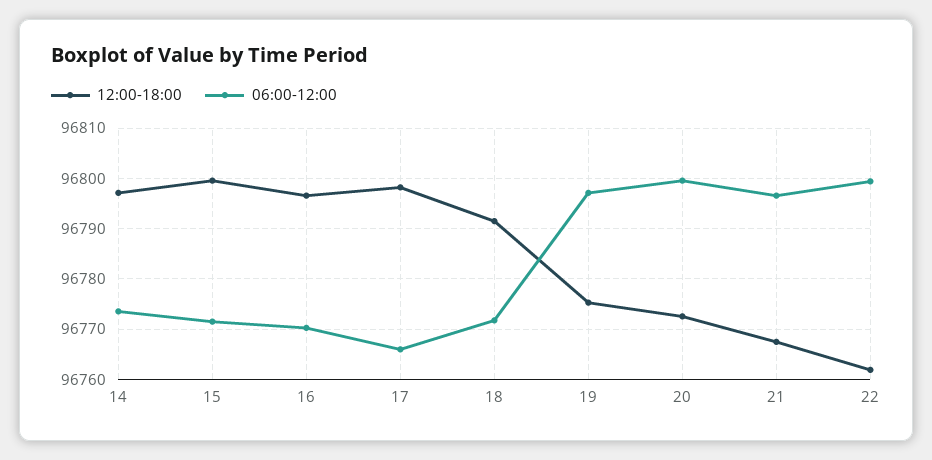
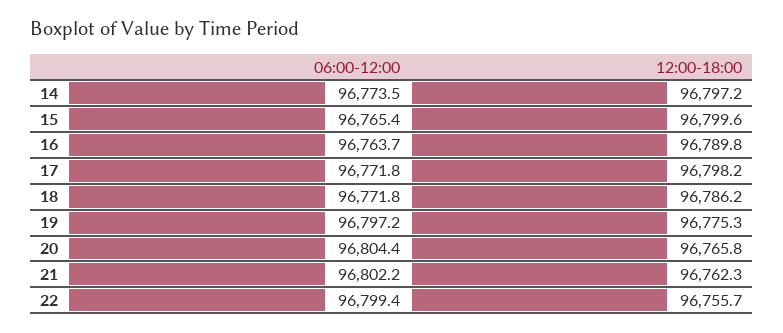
  {
    "12:00-18:00": {
      "14": 96797.2,
      "15": 96799.6,
-     "16": 96796,
+     "16": 96789.8,
      "17": 96798.2,
-     "18": 96792,
+     "18": 96786.2,
      "19": 96775.3,
-     "20": 96772,
+     "20": 96765.8,
-     "21": 96768,
+     "21": 96762.3,
-     "22": 96762
+     "22": 96755.7
    },
    "06:00-12:00": {
      "14": 96773.5,
-     "15": 96772,
+     "15": 96765.4,
-     "16": 96770,
+     "16": 96763.7,
-     "17": 96766,
+     "17": 96771.8,
      "18": 96771.8,
      "19": 96797.2,
-     "20": 96800,
+     "20": 96804.4,
-     "21": 96796,
+     "21": 96802.2,
      "22": 96799.4
    }
  }

